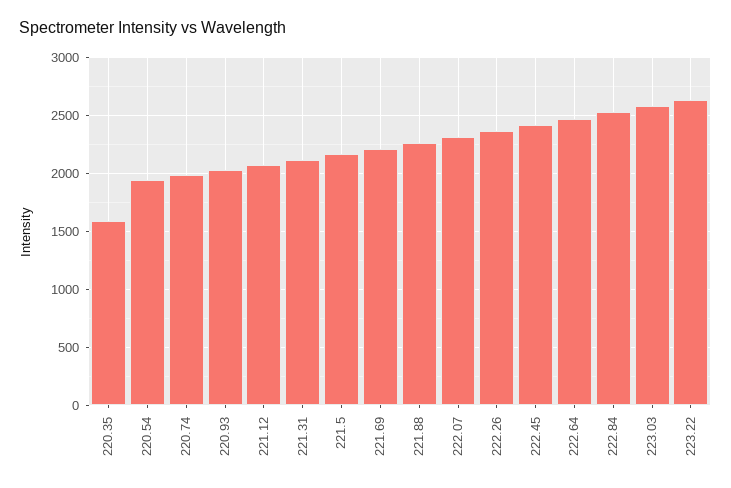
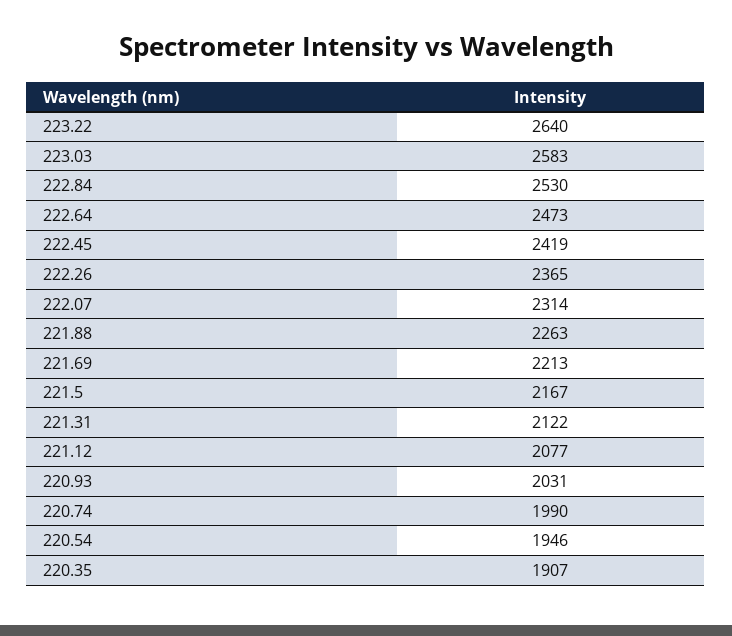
  {
-   "220.35": 1600,
+   "220.35": 1907,
    "220.54": 1946,
    "220.74": 1990,
    "220.93": 2031,
    "221.12": 2077,
    "221.31": 2122,
    "221.5": 2167,
    "221.69": 2213,
    "221.88": 2263,
    "222.07": 2314,
    "222.26": 2365,
    "222.45": 2419,
    "222.64": 2473,
    "222.84": 2530,
    "223.03": 2583,
    "223.22": 2640
  }

